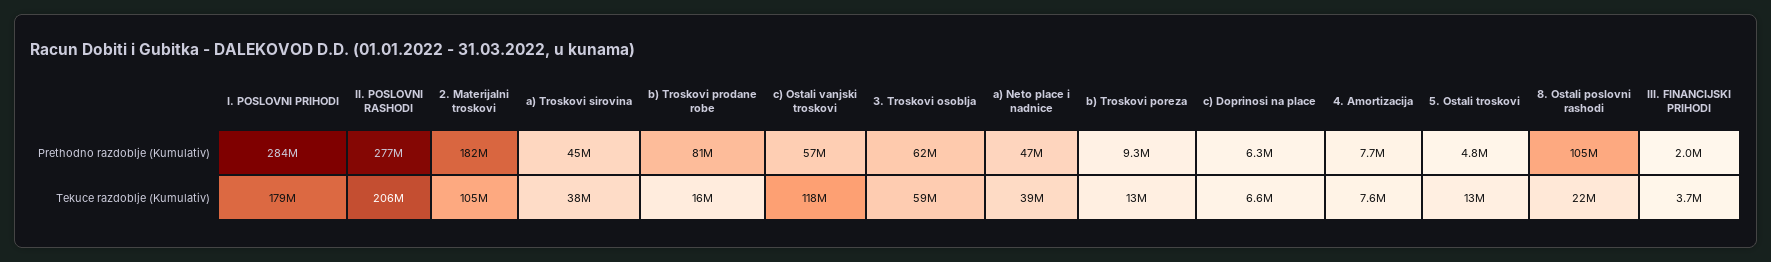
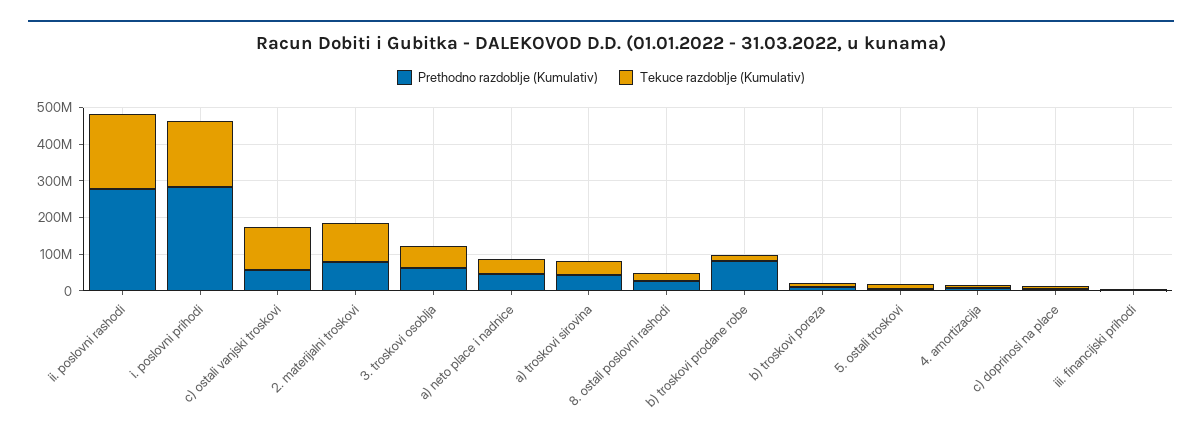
  {
    "Prethodno razdoblje (Kumulativ)": {
      "I. POSLOVNI PRIHODI": 284000000,
      "II. POSLOVNI RASHODI": 277000000,
-     "2. Materijalni troskovi": 182000000,
+     "2. Materijalni troskovi": 75000000,
      "a) Troskovi sirovina": 45000000,
      "b) Troskovi prodane robe": 81000000,
      "c) Ostali vanjski troskovi": 57000000,
      "3. Troskovi osoblja": 62000000,
      "a) Neto place i nadnice": 47000000,
      "b) Troskovi poreza": 9300000,
      "c) Doprinosi na place": 6300000,
      "4. Amortizacija": 7700000,
      "5. Ostali troskovi": 4800000,
-     "8. Ostali poslovni rashodi": 105000000,
+     "8. Ostali poslovni rashodi": 25000000,
      "III. FINANCIJSKI PRIHODI": 2000000
    },
    "Tekuce razdoblje (Kumulativ)": {
      "I. POSLOVNI PRIHODI": 179000000,
      "II. POSLOVNI RASHODI": 206000000,
      "2. Materijalni troskovi": 105000000,
      "a) Troskovi sirovina": 38000000,
      "b) Troskovi prodane robe": 16000000,
      "c) Ostali vanjski troskovi": 118000000,
      "3. Troskovi osoblja": 59000000,
      "a) Neto place i nadnice": 39000000,
      "b) Troskovi poreza": 13000000,
      "c) Doprinosi na place": 6600000,
      "4. Amortizacija": 7600000,
      "5. Ostali troskovi": 13000000,
      "8. Ostali poslovni rashodi": 22000000,
      "III. FINANCIJSKI PRIHODI": 3700000
    }
  }

